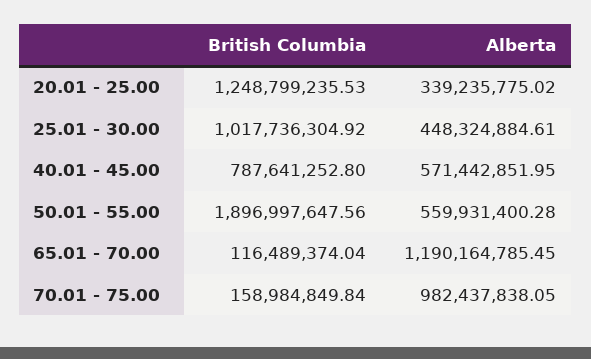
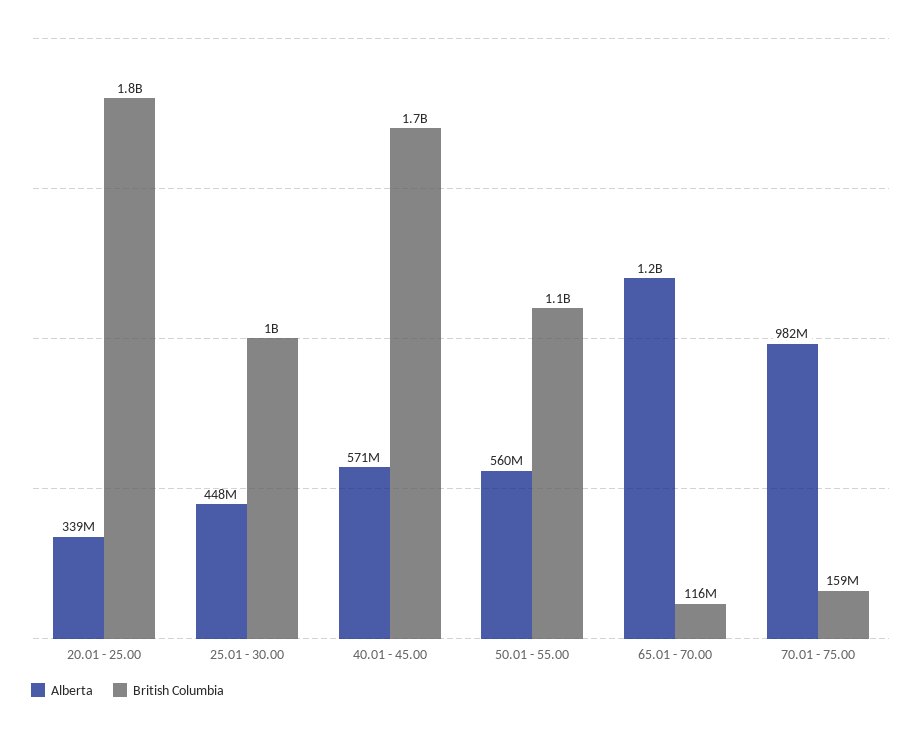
  {
    "British Columbia": {
-     "20.01 - 25.00": 1248799235.53,
+     "20.01 - 25.00": 1800000000,
      "25.01 - 30.00": 1017736304.92,
-     "40.01 - 45.00": 787641252.8,
+     "40.01 - 45.00": 1700000000,
-     "50.01 - 55.00": 1896997647.56,
+     "50.01 - 55.00": 1100000000,
      "65.01 - 70.00": 116489374.04,
      "70.01 - 75.00": 158984849.84
    },
    "Alberta": {
      "20.01 - 25.00": 339235775.02,
      "25.01 - 30.00": 448324884.61,
      "40.01 - 45.00": 571442851.95,
      "50.01 - 55.00": 559931400.28,
      "65.01 - 70.00": 1190164785.45,
      "70.01 - 75.00": 982437838.05
    }
  }

